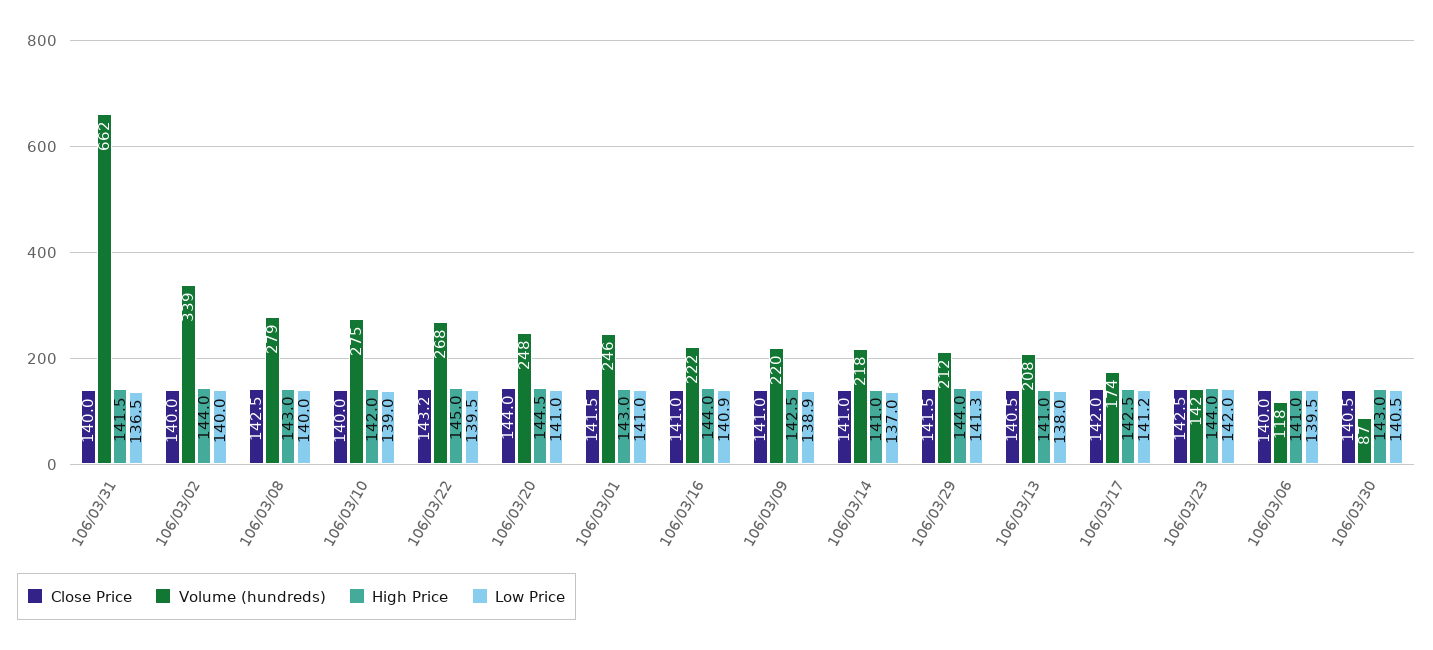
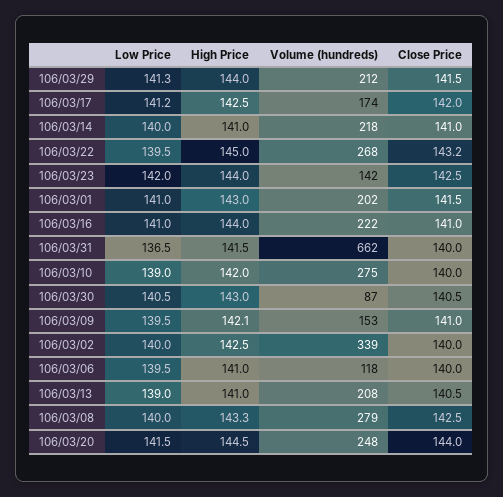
  {
    "Close Price": {
      "106/03/31": 140,
      "106/03/02": 140,
      "106/03/08": 142.5,
      "106/03/10": 140,
      "106/03/22": 143.2,
      "106/03/20": 144,
      "106/03/01": 141.5,
      "106/03/16": 141,
      "106/03/09": 141,
      "106/03/14": 141,
      "106/03/29": 141.5,
      "106/03/13": 140.5,
      "106/03/17": 142,
      "106/03/23": 142.5,
      "106/03/06": 140,
      "106/03/30": 140.5
    },
    "Volume (hundreds)": {
      "106/03/31": 662,
      "106/03/02": 339,
      "106/03/08": 279,
      "106/03/10": 275,
      "106/03/22": 268,
      "106/03/20": 248,
-     "106/03/01": 246,
+     "106/03/01": 202,
      "106/03/16": 222,
-     "106/03/09": 220,
+     "106/03/09": 153,
      "106/03/14": 218,
      "106/03/29": 212,
      "106/03/13": 208,
      "106/03/17": 174,
      "106/03/23": 142,
      "106/03/06": 118,
      "106/03/30": 87
    },
    "High Price": {
      "106/03/31": 141.5,
-     "106/03/02": 144,
+     "106/03/02": 142.5,
-     "106/03/08": 143,
+     "106/03/08": 143.3,
      "106/03/10": 142,
      "106/03/22": 145,
      "106/03/20": 144.5,
      "106/03/01": 143,
      "106/03/16": 144,
-     "106/03/09": 142.5,
+     "106/03/09": 142.1,
      "106/03/14": 141,
      "106/03/29": 144,
      "106/03/13": 141,
      "106/03/17": 142.5,
      "106/03/23": 144,
      "106/03/06": 141,
      "106/03/30": 143
    },
    "Low Price": {
      "106/03/31": 136.5,
      "106/03/02": 140,
      "106/03/08": 140,
      "106/03/10": 139,
      "106/03/22": 139.5,
-     "106/03/20": 141,
+     "106/03/20": 141.5,
      "106/03/01": 141,
-     "106/03/16": 140.9,
+     "106/03/16": 141,
-     "106/03/09": 138.9,
+     "106/03/09": 139.5,
-     "106/03/14": 137,
+     "106/03/14": 140,
      "106/03/29": 141.3,
-     "106/03/13": 138,
+     "106/03/13": 139,
      "106/03/17": 141.2,
      "106/03/23": 142,
      "106/03/06": 139.5,
      "106/03/30": 140.5
    }
  }

